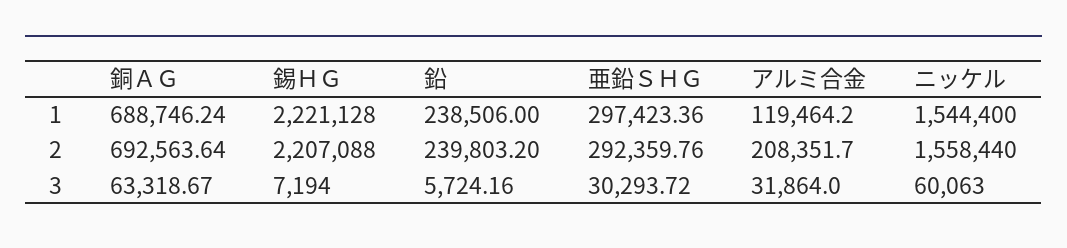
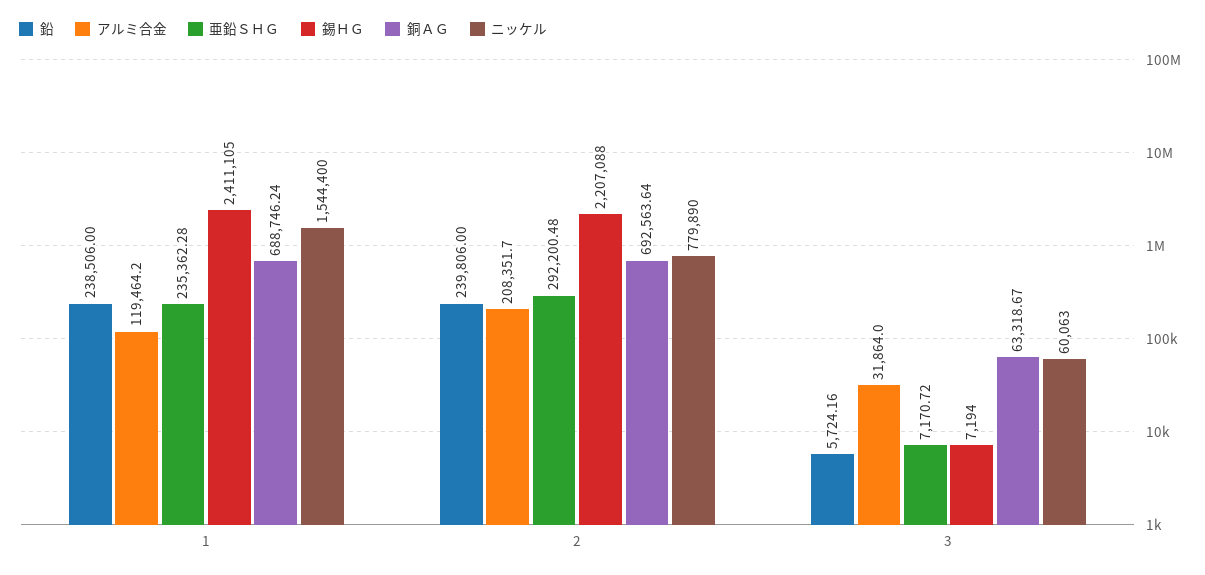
  {
    "銅ＡＧ": {
      "1": 688746.24,
      "2": 692563.64,
      "3": 63318.67
    },
    "錫ＨＧ": {
-     "1": 2221128,
+     "1": 2411105,
      "2": 2207088,
      "3": 7194
    },
    "鉛": {
      "1": 238506,
-     "2": 239803.2,
+     "2": 239806,
      "3": 5724.16
    },
    "亜鉛ＳＨＧ": {
-     "1": 297423.36,
+     "1": 235362.28,
-     "2": 292359.76,
+     "2": 292200.48,
-     "3": 30293.72
+     "3": 7170.72
    },
    "アルミ合金": {
      "1": 119464.2,
      "2": 208351.7,
      "3": 31864
    },
    "ニッケル": {
      "1": 1544400,
-     "2": 1558440,
+     "2": 779890,
      "3": 60063
    }
  }

